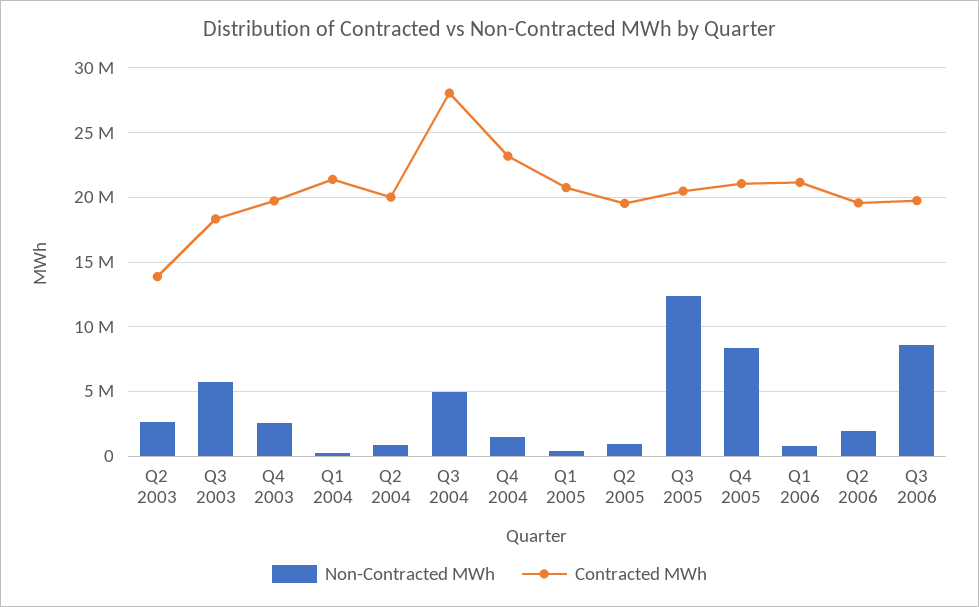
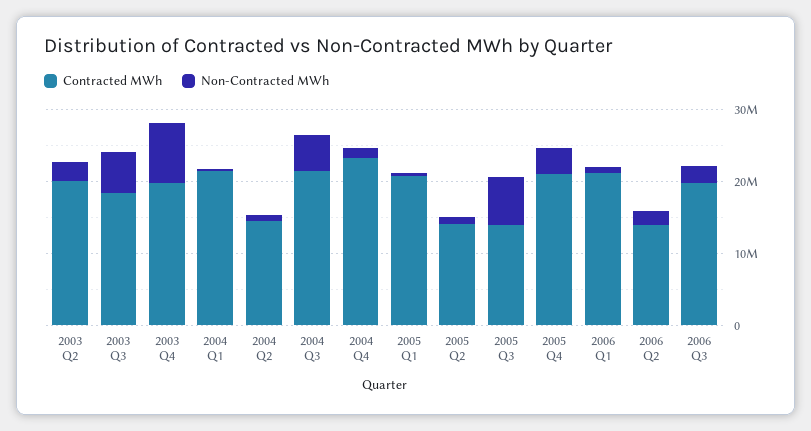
  {
    "Non-Contracted MWh": {
      "Q2 2003": 2500000,
      "Q3 2003": 5500000,
-     "Q4 2003": 2500000,
+     "Q4 2003": 8000000,
      "Q1 2004": 0,
      "Q2 2004": 1000000,
      "Q3 2004": 5000000,
      "Q4 2004": 1500000,
      "Q1 2005": 500000,
      "Q2 2005": 1000000,
-     "Q3 2005": 12500000,
+     "Q3 2005": 6000000,
-     "Q4 2005": 8500000,
+     "Q4 2005": 4000000,
      "Q1 2006": 1000000,
      "Q2 2006": 2000000,
-     "Q3 2006": 8500000
+     "Q3 2006": 2000000
    },
    "Contracted MWh": {
-     "Q2 2003": 14000000,
+     "Q2 2003": 20000000,
      "Q3 2003": 18500000,
      "Q4 2003": 19500000,
      "Q1 2004": 21500000,
-     "Q2 2004": 20000000,
+     "Q2 2004": 14000000,
-     "Q3 2004": 28000000,
+     "Q3 2004": 22000000,
      "Q4 2004": 23000000,
      "Q1 2005": 21000000,
-     "Q2 2005": 19500000,
+     "Q2 2005": 14000000,
-     "Q3 2005": 20500000,
+     "Q3 2005": 14000000,
      "Q4 2005": 21000000,
      "Q1 2006": 21000000,
-     "Q2 2006": 19500000,
+     "Q2 2006": 14000000,
      "Q3 2006": 20000000
    }
  }

